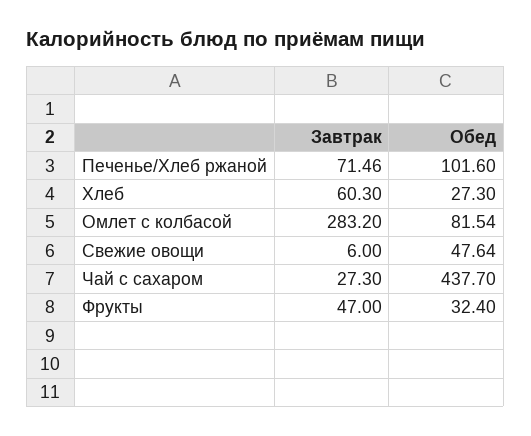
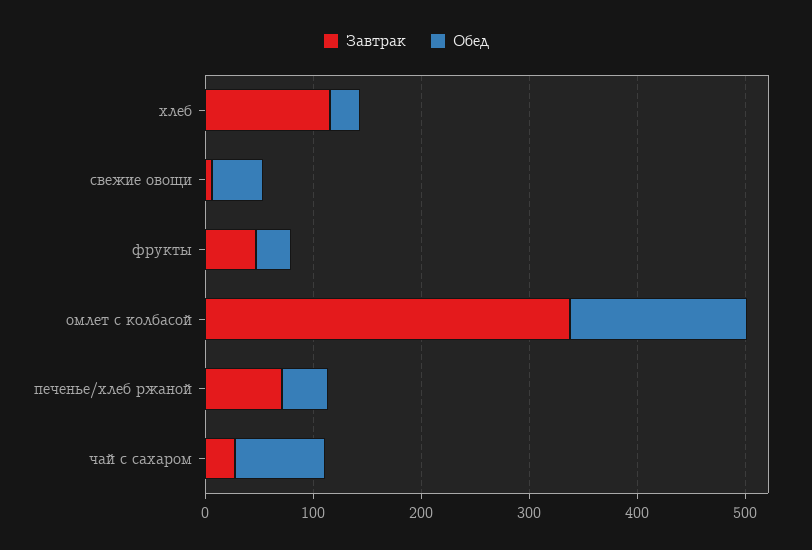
  {
    "Завтрак": {
      "Печенье/Хлеб ржаной": 71.46,
-     "Хлеб": 60.3,
+     "Хлеб": 120,
-     "Омлет с колбасой": 283.2,
+     "Омлет с колбасой": 340,
      "Свежие овощи": 6,
      "Чай с сахаром": 27.3,
      "Фрукты": 47
    },
    "Обед": {
-     "Печенье/Хлеб ржаной": 101.6,
+     "Печенье/Хлеб ржаной": 40,
      "Хлеб": 27.3,
-     "Омлет с колбасой": 81.54,
+     "Омлет с колбасой": 160,
      "Свежие овощи": 47.64,
-     "Чай с сахаром": 437.7,
+     "Чай с сахаром": 80,
      "Фрукты": 32.4
    }
  }

